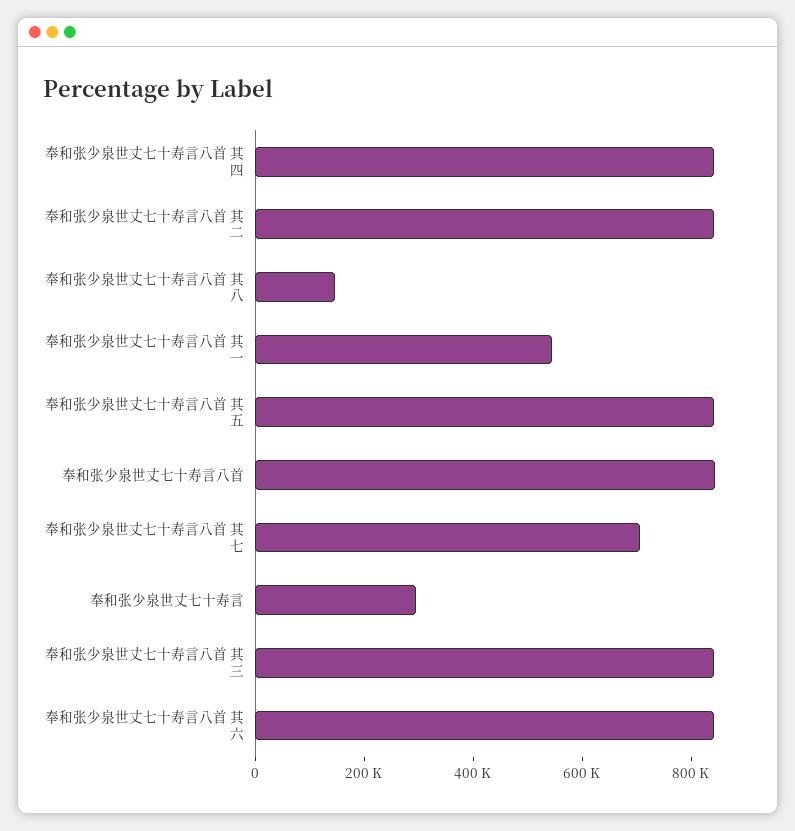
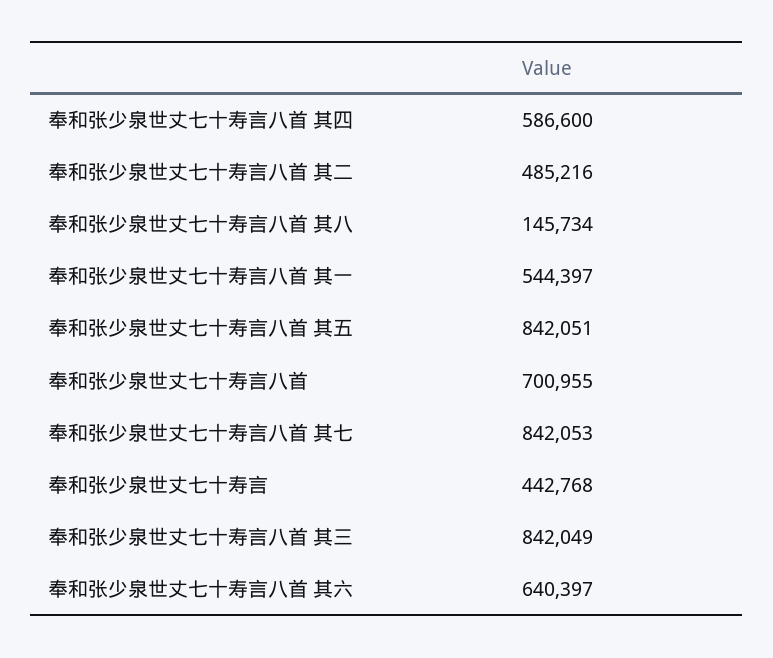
  {
-   "奉和张少泉世丈七十寿言八首 其四": 850000,
+   "奉和张少泉世丈七十寿言八首 其四": 586600,
-   "奉和张少泉世丈七十寿言八首 其二": 850000,
+   "奉和张少泉世丈七十寿言八首 其二": 485216,
    "奉和张少泉世丈七十寿言八首 其八": 145734,
    "奉和张少泉世丈七十寿言八首 其一": 544397,
    "奉和张少泉世丈七十寿言八首 其五": 842051,
-   "奉和张少泉世丈七十寿言八首": 850000,
+   "奉和张少泉世丈七十寿言八首": 700955,
-   "奉和张少泉世丈七十寿言八首 其七": 700000,
+   "奉和张少泉世丈七十寿言八首 其七": 842053,
-   "奉和张少泉世丈七十寿言": 300000,
+   "奉和张少泉世丈七十寿言": 442768,
    "奉和张少泉世丈七十寿言八首 其三": 842049,
-   "奉和张少泉世丈七十寿言八首 其六": 850000
+   "奉和张少泉世丈七十寿言八首 其六": 640397
  }

